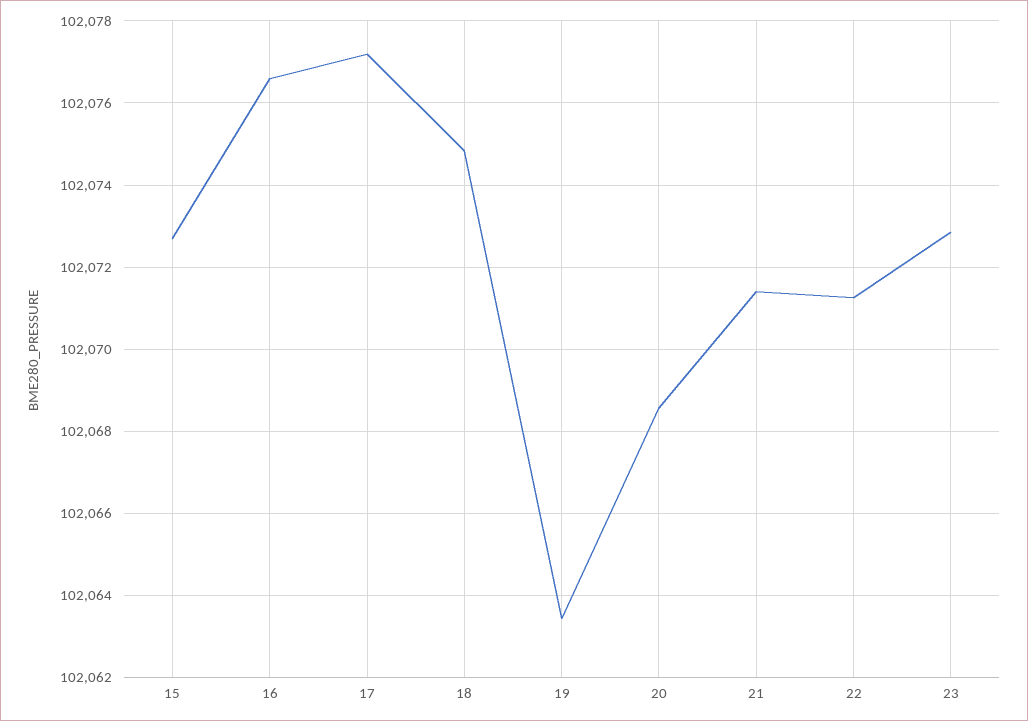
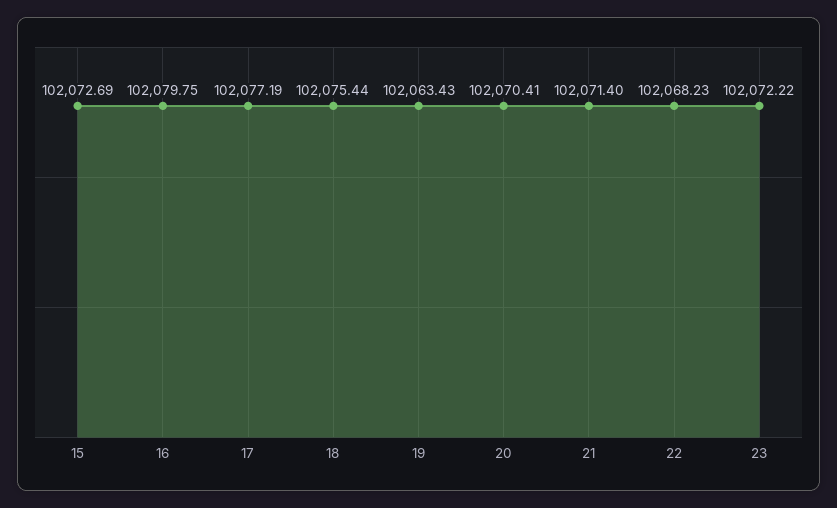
  {
    "15": 102072.69,
-   "16": 102076.6,
+   "16": 102079.75,
    "17": 102077.19,
-   "18": 102074.8,
+   "18": 102075.44,
    "19": 102063.43,
-   "20": 102068.6,
+   "20": 102070.41,
    "21": 102071.4,
-   "22": 102071.2,
+   "22": 102068.23,
-   "23": 102072.8
+   "23": 102072.22
  }

